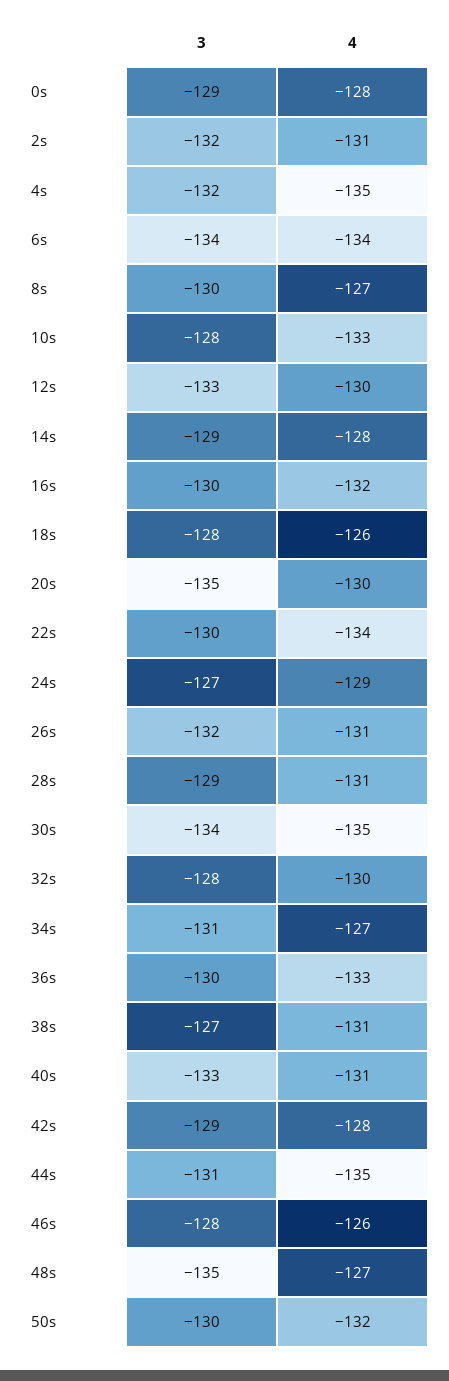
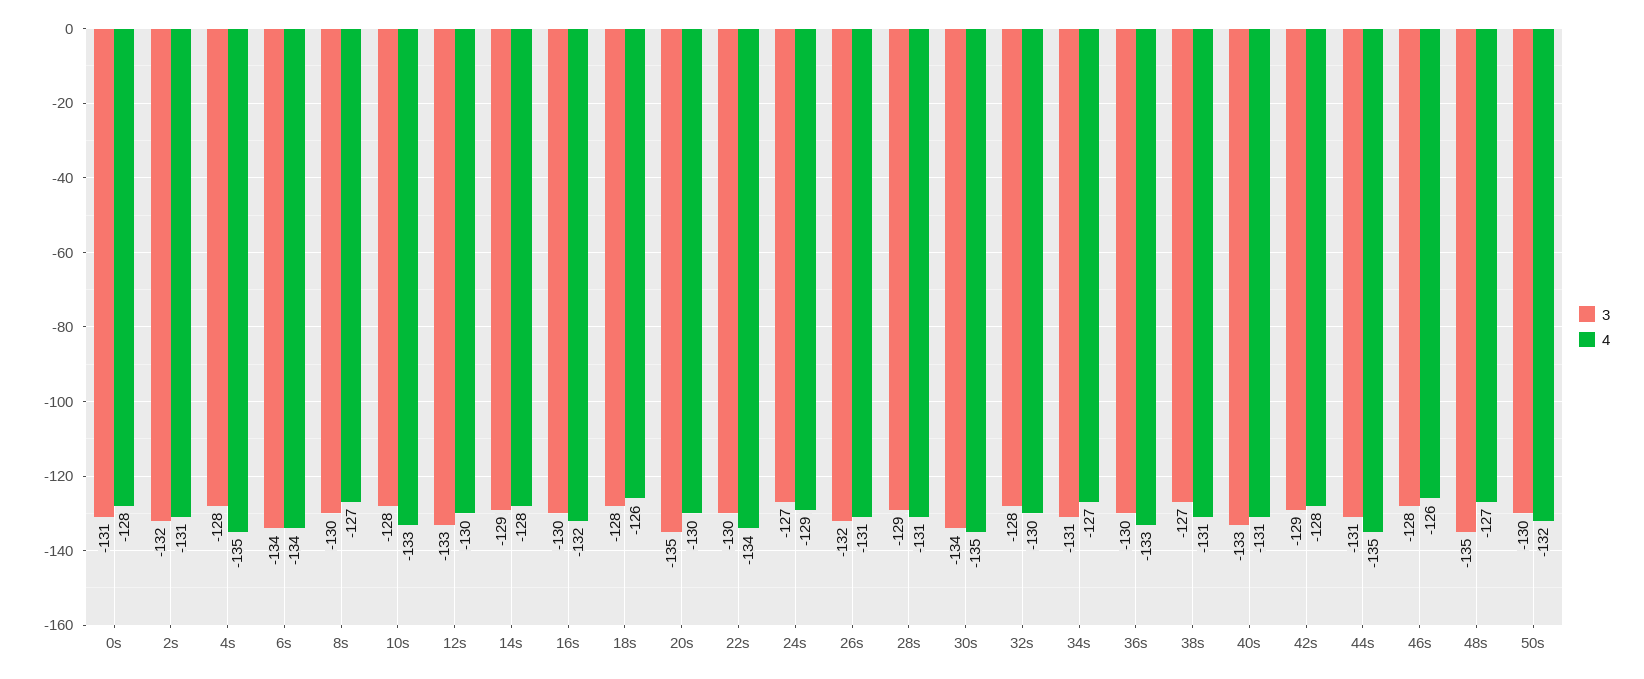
  {
    "3": {
-     "0s": -129,
+     "0s": -131,
      "2s": -132,
-     "4s": -132,
+     "4s": -128,
      "6s": -134,
      "8s": -130,
      "10s": -128,
      "12s": -133,
      "14s": -129,
      "16s": -130,
      "18s": -128,
      "20s": -135,
      "22s": -130,
      "24s": -127,
      "26s": -132,
      "28s": -129,
      "30s": -134,
      "32s": -128,
      "34s": -131,
      "36s": -130,
      "38s": -127,
      "40s": -133,
      "42s": -129,
      "44s": -131,
      "46s": -128,
      "48s": -135,
      "50s": -130
    },
    "4": {
      "0s": -128,
      "2s": -131,
      "4s": -135,
      "6s": -134,
      "8s": -127,
      "10s": -133,
      "12s": -130,
      "14s": -128,
      "16s": -132,
      "18s": -126,
      "20s": -130,
      "22s": -134,
      "24s": -129,
      "26s": -131,
      "28s": -131,
      "30s": -135,
      "32s": -130,
      "34s": -127,
      "36s": -133,
      "38s": -131,
      "40s": -131,
      "42s": -128,
      "44s": -135,
      "46s": -126,
      "48s": -127,
      "50s": -132
    }
  }

